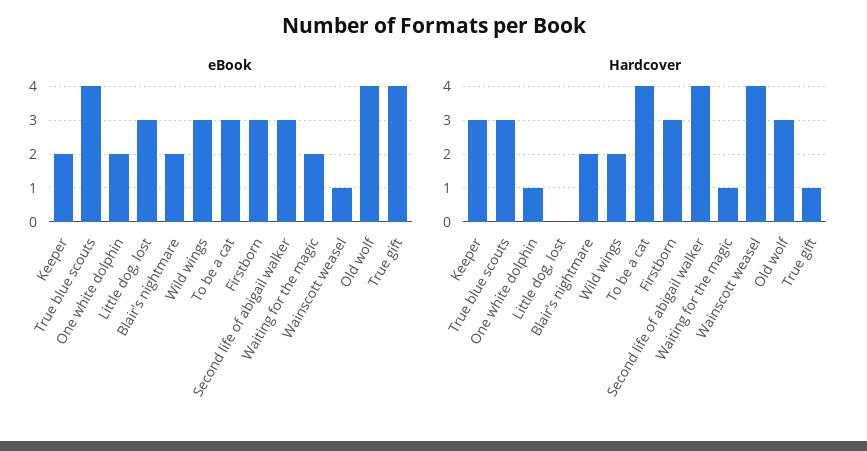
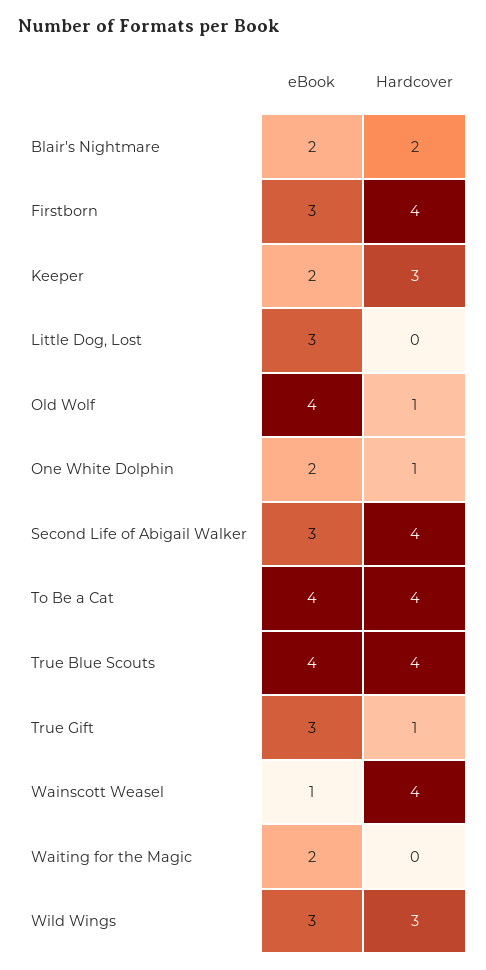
  {
    "eBook": {
      "Keeper": 2,
      "True blue scouts": 4,
      "One white dolphin": 2,
      "Little dog, lost": 3,
      "Blair's nightmare": 2,
      "Wild wings": 3,
-     "To be a cat": 3,
+     "To be a cat": 4,
      "Firstborn": 3,
      "Second life of abigail walker": 3,
      "Waiting for the magic": 2,
      "Wainscott weasel": 1,
      "Old wolf": 4,
-     "True gift": 4
+     "True gift": 3
    },
    "Hardcover": {
      "Keeper": 3,
-     "True blue scouts": 3,
+     "True blue scouts": 4,
      "One white dolphin": 1,
      "Little dog, lost": 0,
      "Blair's nightmare": 2,
-     "Wild wings": 2,
+     "Wild wings": 3,
      "To be a cat": 4,
-     "Firstborn": 3,
+     "Firstborn": 4,
      "Second life of abigail walker": 4,
-     "Waiting for the magic": 1,
+     "Waiting for the magic": 0,
      "Wainscott weasel": 4,
-     "Old wolf": 3,
+     "Old wolf": 1,
      "True gift": 1
    }
  }

